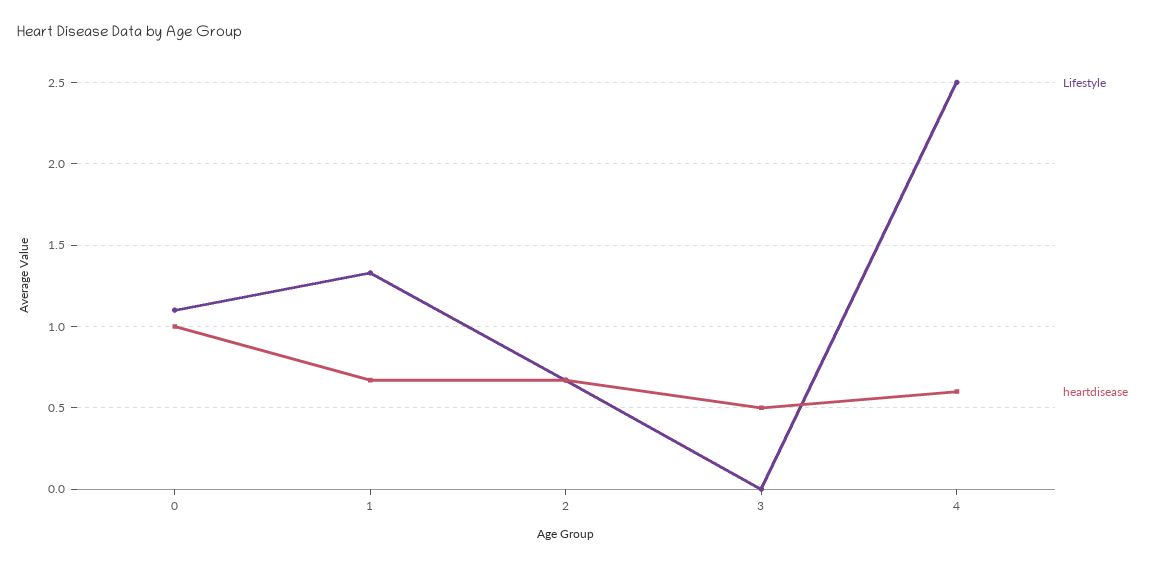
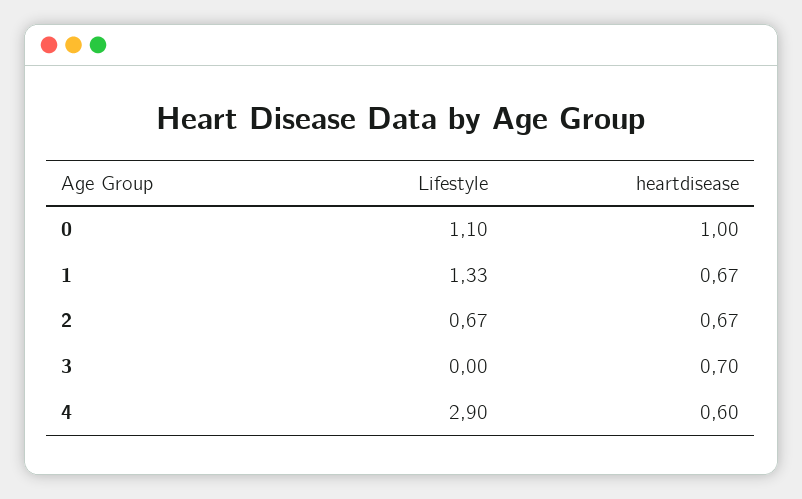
  {
    "Lifestyle": {
      "0": 1.1,
      "1": 1.33,
      "2": 0.67,
      "3": 0,
-     "4": 2.5
+     "4": 2.9
    },
    "heartdisease": {
      "0": 1,
      "1": 0.67,
      "2": 0.67,
-     "3": 0.5,
+     "3": 0.7,
      "4": 0.6
    }
  }

